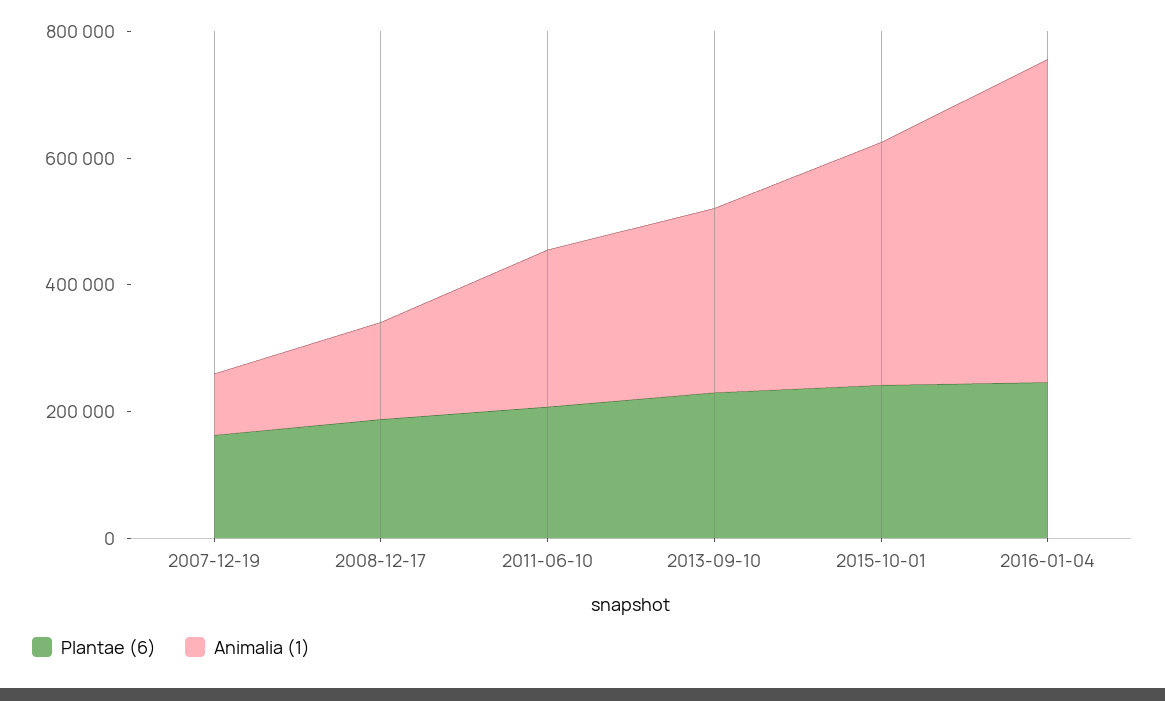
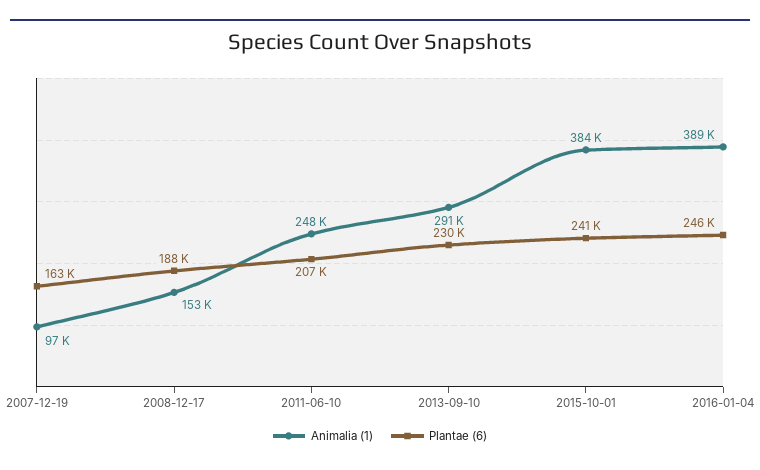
  {
    "Plantae (6)": {
      "2007-12-19": 163000,
      "2008-12-17": 188000,
      "2011-06-10": 207000,
      "2013-09-10": 230000,
      "2015-10-01": 241000,
      "2016-01-04": 246000
    },
    "Animalia (1)": {
      "2007-12-19": 97000,
      "2008-12-17": 153000,
      "2011-06-10": 248000,
      "2013-09-10": 291000,
      "2015-10-01": 384000,
-     "2016-01-04": 500000
+     "2016-01-04": 389000
    }
  }

